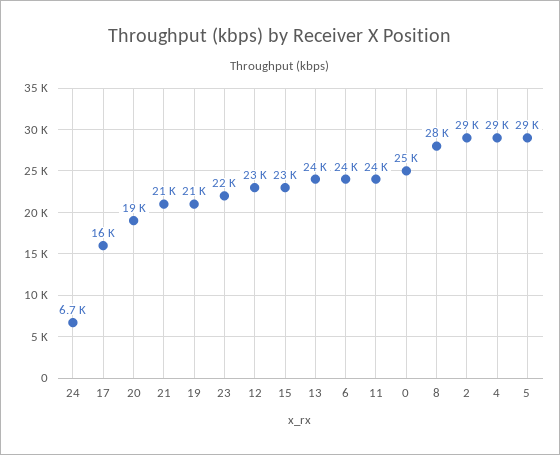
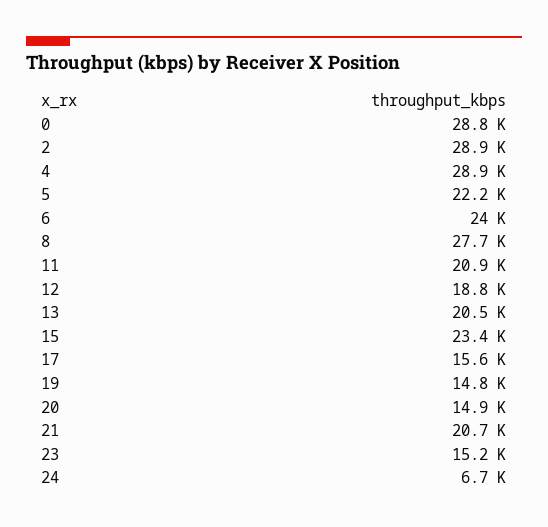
  {
    "24": 6700,
    "17": 15600,
-   "20": 19000,
+   "20": 14900,
    "21": 20700,
-   "19": 21000,
+   "19": 14800,
-   "23": 22000,
+   "23": 15200,
-   "12": 23000,
+   "12": 18800,
    "15": 23400,
-   "13": 24000,
+   "13": 20500,
    "6": 24000,
-   "11": 24000,
+   "11": 20900,
-   "0": 25000,
+   "0": 28800,
    "8": 27700,
    "2": 28900,
    "4": 28900,
-   "5": 29000
+   "5": 22200
  }

